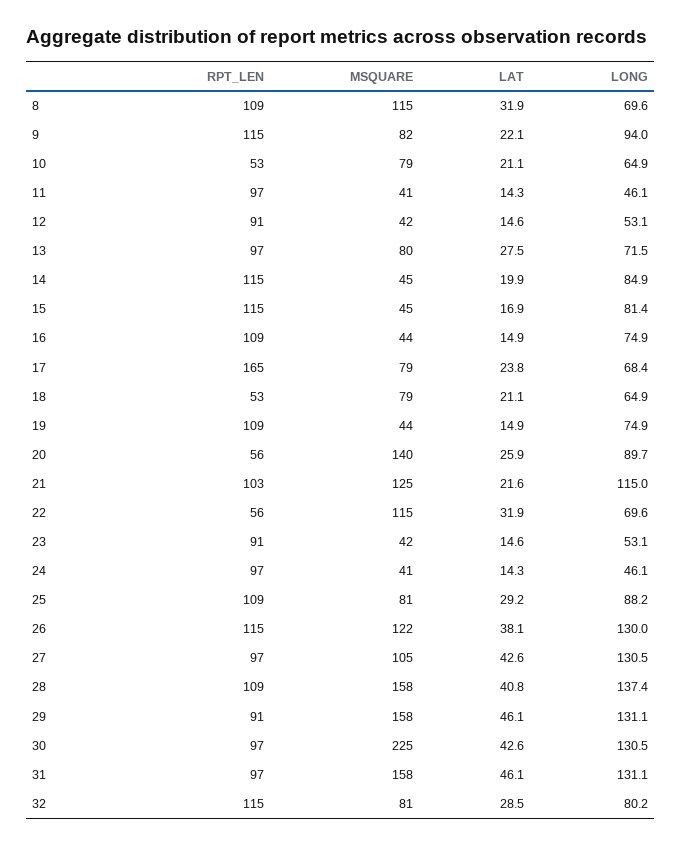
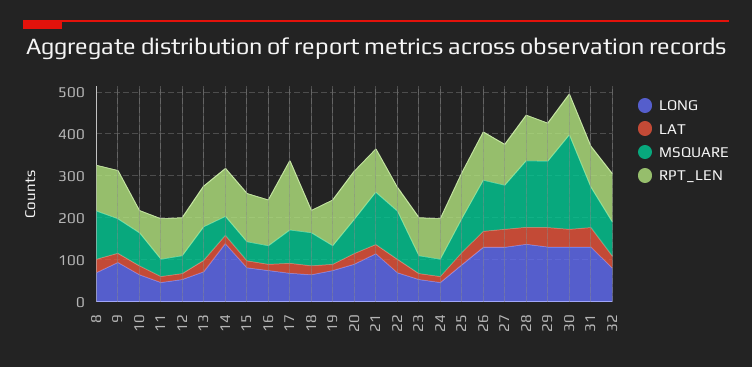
  {
    "RPT_LEN": {
      "8": 109,
      "9": 115,
      "10": 53,
      "11": 97,
      "12": 91,
      "13": 97,
      "14": 115,
      "15": 115,
      "16": 109,
      "17": 165,
      "18": 53,
      "19": 109,
-     "20": 56,
+     "20": 120,
      "21": 103,
      "22": 56,
      "23": 91,
      "24": 97,
      "25": 109,
      "26": 115,
      "27": 97,
      "28": 109,
      "29": 91,
      "30": 97,
      "31": 97,
      "32": 115
    },
    "MSQUARE": {
      "8": 115,
      "9": 82,
      "10": 79,
      "11": 41,
      "12": 42,
      "13": 80,
      "14": 45,
      "15": 45,
      "16": 44,
      "17": 79,
      "18": 79,
      "19": 44,
-     "20": 140,
+     "20": 80,
      "21": 125,
      "22": 115,
      "23": 42,
      "24": 41,
      "25": 81,
      "26": 122,
      "27": 105,
      "28": 158,
      "29": 158,
      "30": 225,
-     "31": 158,
+     "31": 100,
      "32": 81
    },
    "LAT": {
      "8": 31.9,
      "9": 22.1,
      "10": 21.1,
      "11": 14.3,
      "12": 14.6,
      "13": 27.5,
      "14": 19.9,
      "15": 16.9,
      "16": 14.9,
      "17": 23.8,
      "18": 21.1,
      "19": 14.9,
      "20": 25.9,
      "21": 21.6,
      "22": 31.9,
      "23": 14.6,
      "24": 14.3,
      "25": 29.2,
      "26": 38.1,
      "27": 42.6,
      "28": 40.8,
      "29": 46.1,
      "30": 42.6,
      "31": 46.1,
      "32": 28.5
    },
    "LONG": {
      "8": 69.6,
      "9": 94,
      "10": 64.9,
      "11": 46.1,
      "12": 53.1,
      "13": 71.5,
-     "14": 84.9,
+     "14": 140,
      "15": 81.4,
      "16": 74.9,
      "17": 68.4,
      "18": 64.9,
      "19": 74.9,
      "20": 89.7,
      "21": 115,
      "22": 69.6,
      "23": 53.1,
      "24": 46.1,
      "25": 88.2,
      "26": 130,
      "27": 130.5,
      "28": 137.4,
      "29": 131.1,
      "30": 130.5,
      "31": 131.1,
      "32": 80.2
    }
  }

